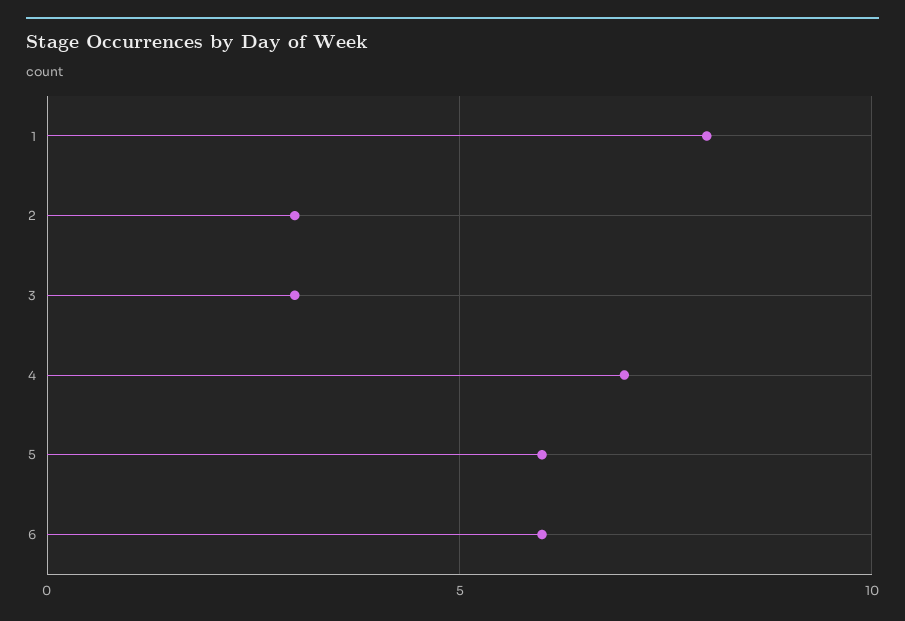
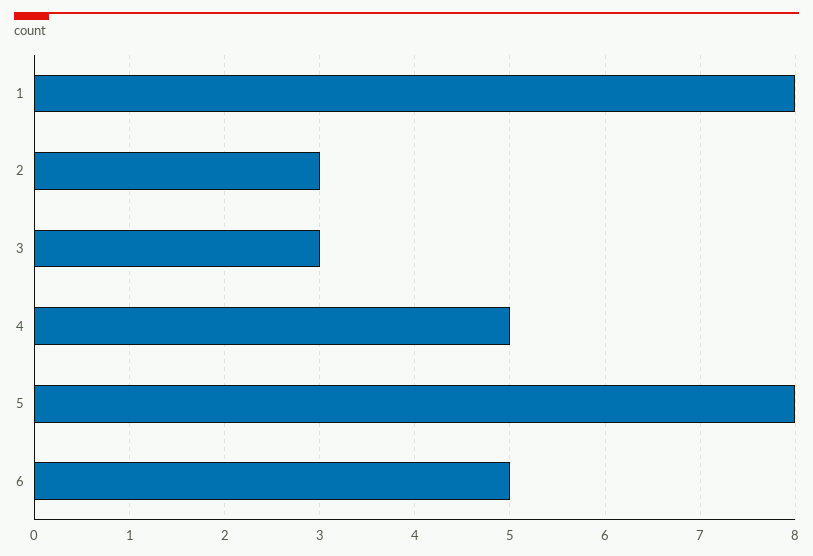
  {
    "1": 8,
    "2": 3,
    "3": 3,
-   "4": 7,
+   "4": 5,
-   "5": 6,
+   "5": 8,
-   "6": 6
+   "6": 5
  }

